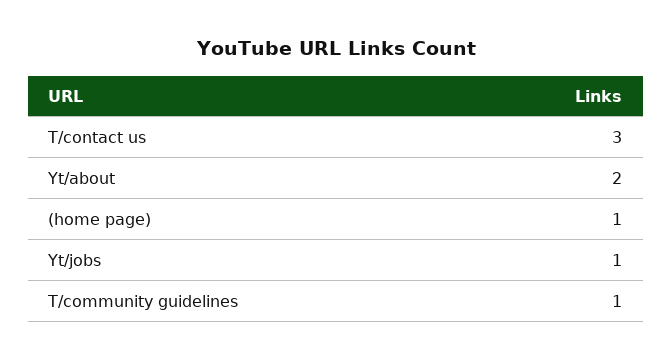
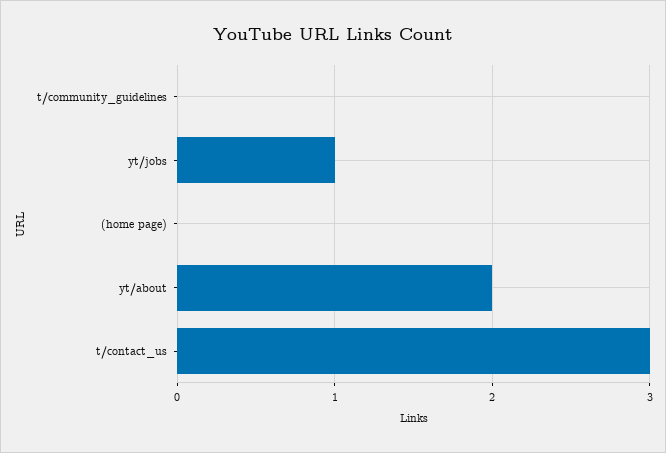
  {
    "T/contact us": 3,
    "Yt/about": 2,
-   "(home page)": 1,
+   "(home page)": 0,
    "Yt/jobs": 1,
-   "T/community guidelines": 1
+   "T/community guidelines": 0
  }

